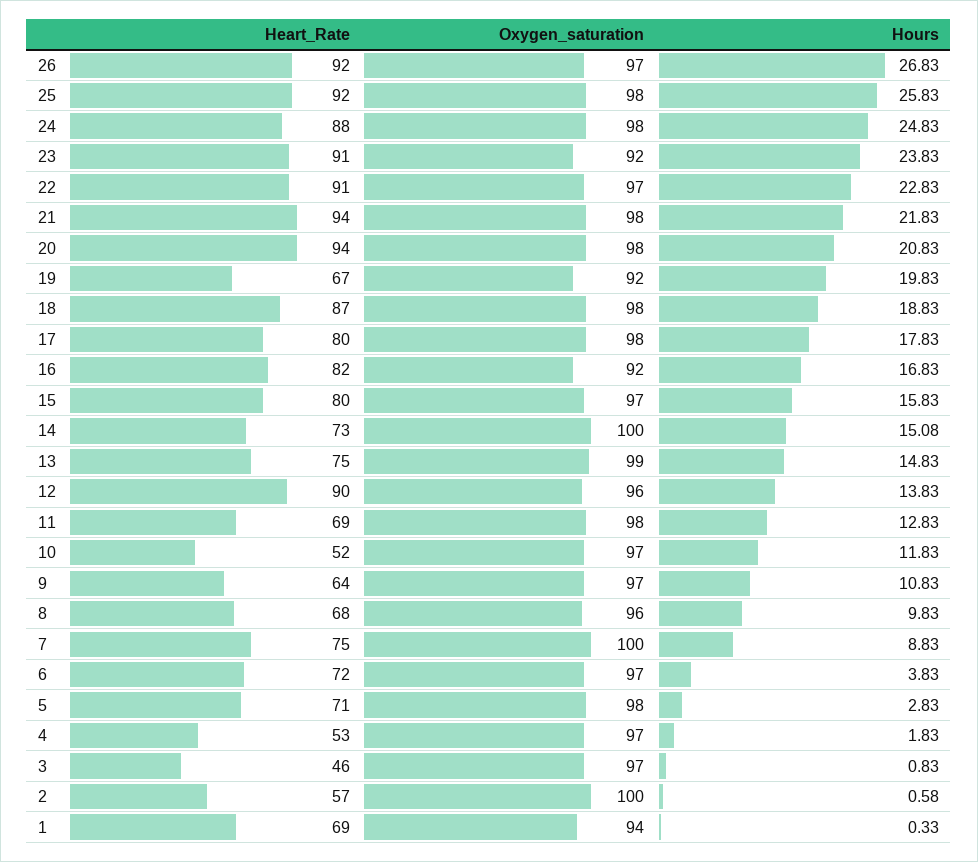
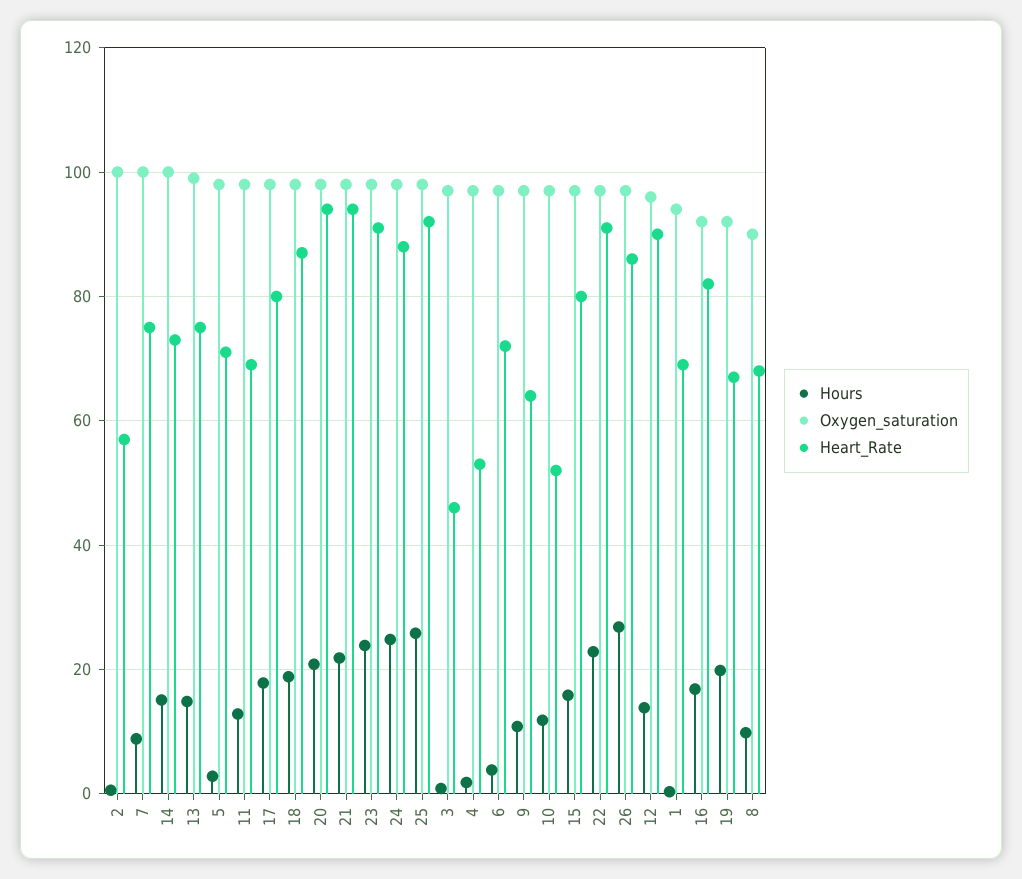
  {
    "Heart_Rate": {
-     "26": 92,
+     "26": 86,
      "25": 92,
      "24": 88,
      "23": 91,
      "22": 91,
      "21": 94,
      "20": 94,
      "19": 67,
      "18": 87,
      "17": 80,
      "16": 82,
      "15": 80,
      "14": 73,
      "13": 75,
      "12": 90,
      "11": 69,
      "10": 52,
      "9": 64,
      "8": 68,
      "7": 75,
      "6": 72,
      "5": 71,
      "4": 53,
      "3": 46,
      "2": 57,
      "1": 69
    },
    "Oxygen_saturation": {
      "26": 97,
      "25": 98,
      "24": 98,
-     "23": 92,
+     "23": 98,
      "22": 97,
      "21": 98,
      "20": 98,
      "19": 92,
      "18": 98,
      "17": 98,
      "16": 92,
      "15": 97,
      "14": 100,
      "13": 99,
      "12": 96,
      "11": 98,
      "10": 97,
      "9": 97,
-     "8": 96,
+     "8": 90,
      "7": 100,
      "6": 97,
      "5": 98,
      "4": 97,
      "3": 97,
      "2": 100,
      "1": 94
    },
    "Hours": {
      "26": 26.83,
      "25": 25.83,
      "24": 24.83,
      "23": 23.83,
      "22": 22.83,
      "21": 21.83,
      "20": 20.83,
      "19": 19.83,
      "18": 18.83,
      "17": 17.83,
      "16": 16.83,
      "15": 15.83,
      "14": 15.08,
      "13": 14.83,
      "12": 13.83,
      "11": 12.83,
      "10": 11.83,
      "9": 10.83,
      "8": 9.83,
      "7": 8.83,
      "6": 3.83,
      "5": 2.83,
      "4": 1.83,
      "3": 0.83,
      "2": 0.58,
      "1": 0.33
    }
  }

